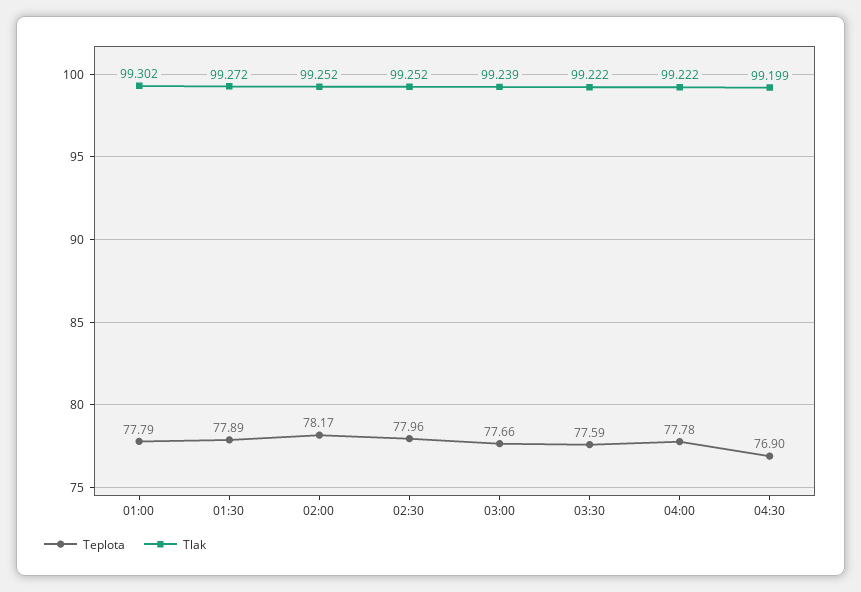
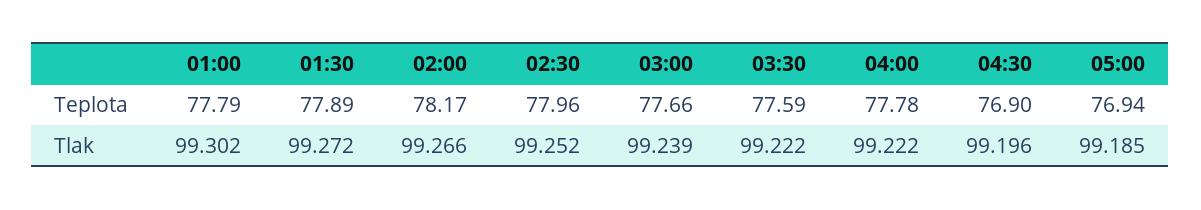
  {
    "Teplota": {
      "01:00": 77.79,
      "01:30": 77.89,
      "02:00": 78.17,
      "02:30": 77.96,
      "03:00": 77.66,
      "03:30": 77.59,
      "04:00": 77.78,
-     "04:30": 76.9
+     "04:30": 76.9,
+     "05:00": 76.94
    },
    "Tlak": {
      "01:00": 99.302,
      "01:30": 99.272,
-     "02:00": 99.252,
+     "02:00": 99.266,
      "02:30": 99.252,
      "03:00": 99.239,
      "03:30": 99.222,
      "04:00": 99.222,
-     "04:30": 99.199
+     "04:30": 99.196,
+     "05:00": 99.185
    }
  }

